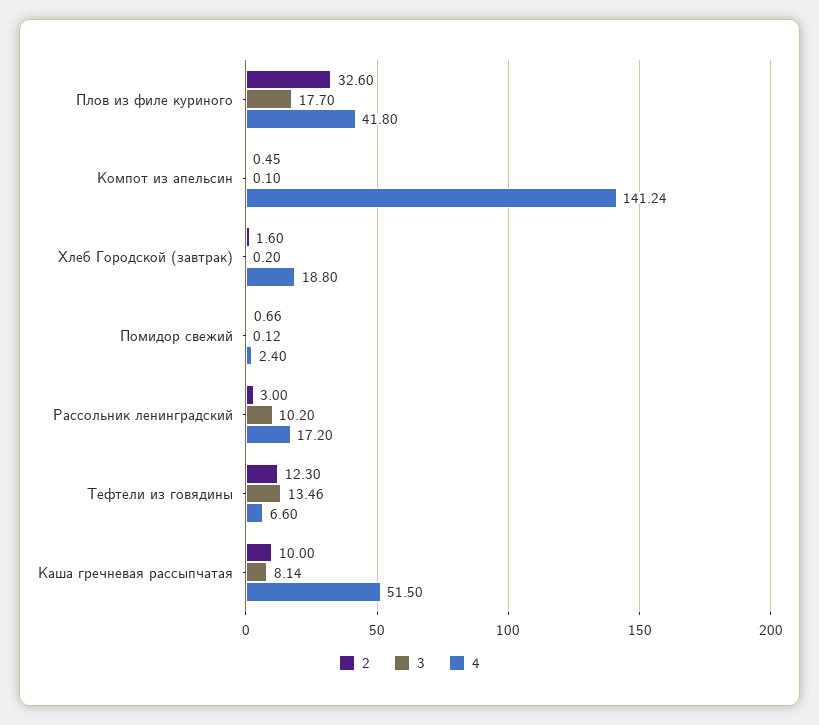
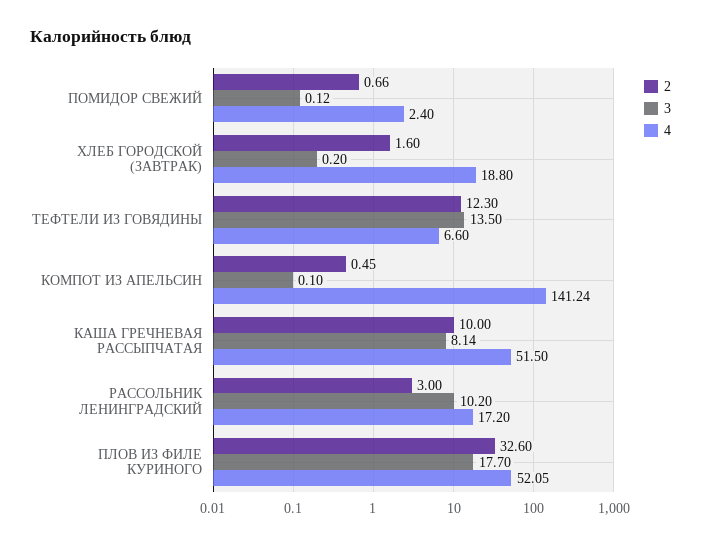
  {
    "2": {
      "Плов из филе куриного": 32.6,
      "Компот из апельсин": 0.45,
      "Хлеб Городской (завтрак)": 1.6,
      "Помидор свежий": 0.66,
      "Рассольник ленинградский": 3,
      "Тефтели из говядины": 12.3,
      "Каша гречневая рассыпчатая": 10
    },
    "3": {
      "Плов из филе куриного": 17.7,
      "Компот из апельсин": 0.1,
      "Хлеб Городской (завтрак)": 0.2,
      "Помидор свежий": 0.12,
      "Рассольник ленинградский": 10.2,
-     "Тефтели из говядины": 13.46,
+     "Тефтели из говядины": 13.5,
      "Каша гречневая рассыпчатая": 8.14
    },
    "4": {
-     "Плов из филе куриного": 41.8,
+     "Плов из филе куриного": 52.05,
      "Компот из апельсин": 141.24,
      "Хлеб Городской (завтрак)": 18.8,
      "Помидор свежий": 2.4,
      "Рассольник ленинградский": 17.2,
      "Тефтели из говядины": 6.6,
      "Каша гречневая рассыпчатая": 51.5
    }
  }

